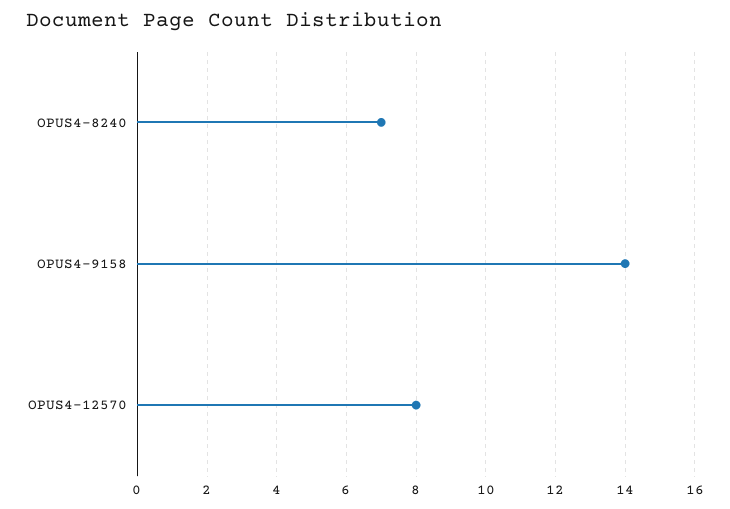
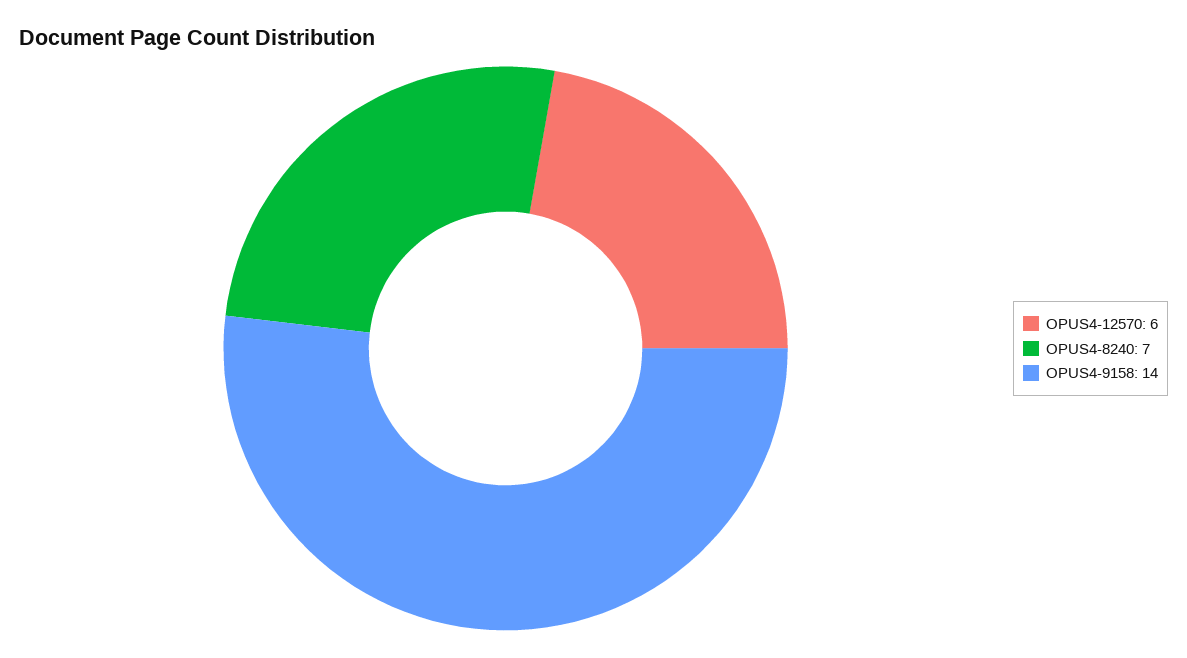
  {
    "OPUS4-8240": 7,
    "OPUS4-9158": 14,
-   "OPUS4-12570": 8
+   "OPUS4-12570": 6
  }

